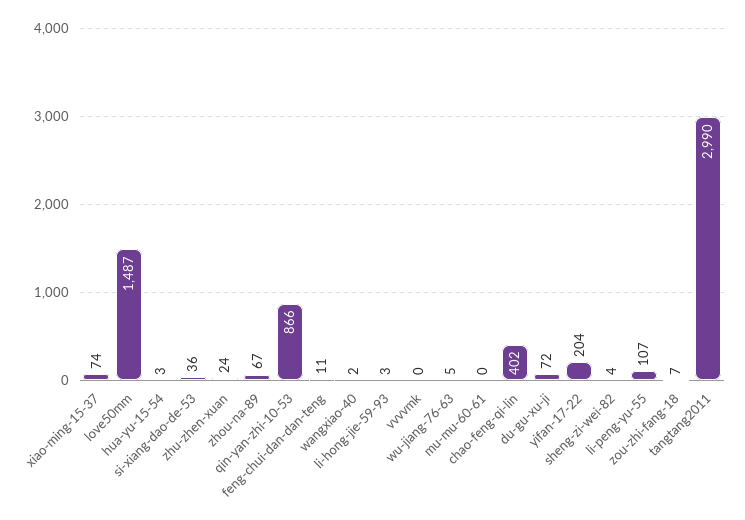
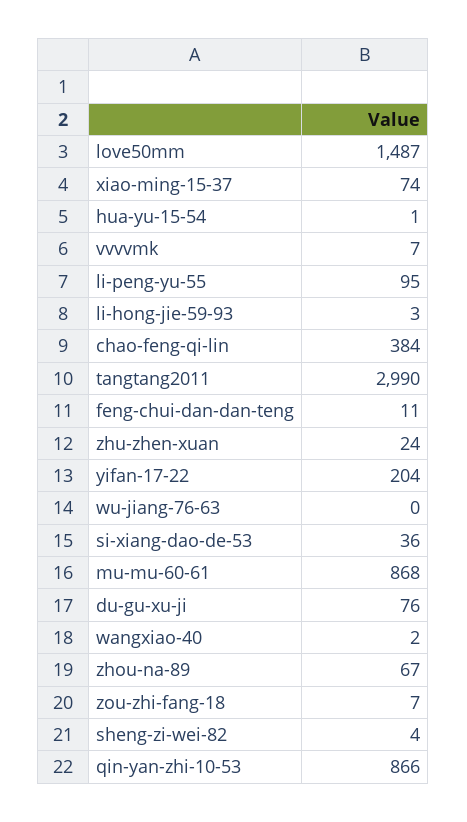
  {
    "xiao-ming-15-37": 74,
    "love50mm": 1487,
-   "hua-yu-15-54": 3,
+   "hua-yu-15-54": 1,
    "si-xiang-dao-de-53": 36,
    "zhu-zhen-xuan": 24,
    "zhou-na-89": 67,
    "qin-yan-zhi-10-53": 866,
    "feng-chui-dan-dan-teng": 11,
    "wangxiao-40": 2,
    "li-hong-jie-59-93": 3,
-   "vvvvmk": 0,
+   "vvvvmk": 7,
-   "wu-jiang-76-63": 5,
+   "wu-jiang-76-63": 0,
-   "mu-mu-60-61": 0,
+   "mu-mu-60-61": 868,
-   "chao-feng-qi-lin": 402,
+   "chao-feng-qi-lin": 384,
-   "du-gu-xu-ji": 72,
+   "du-gu-xu-ji": 76,
    "yifan-17-22": 204,
    "sheng-zi-wei-82": 4,
-   "li-peng-yu-55": 107,
+   "li-peng-yu-55": 95,
    "zou-zhi-fang-18": 7,
    "tangtang2011": 2990
  }

